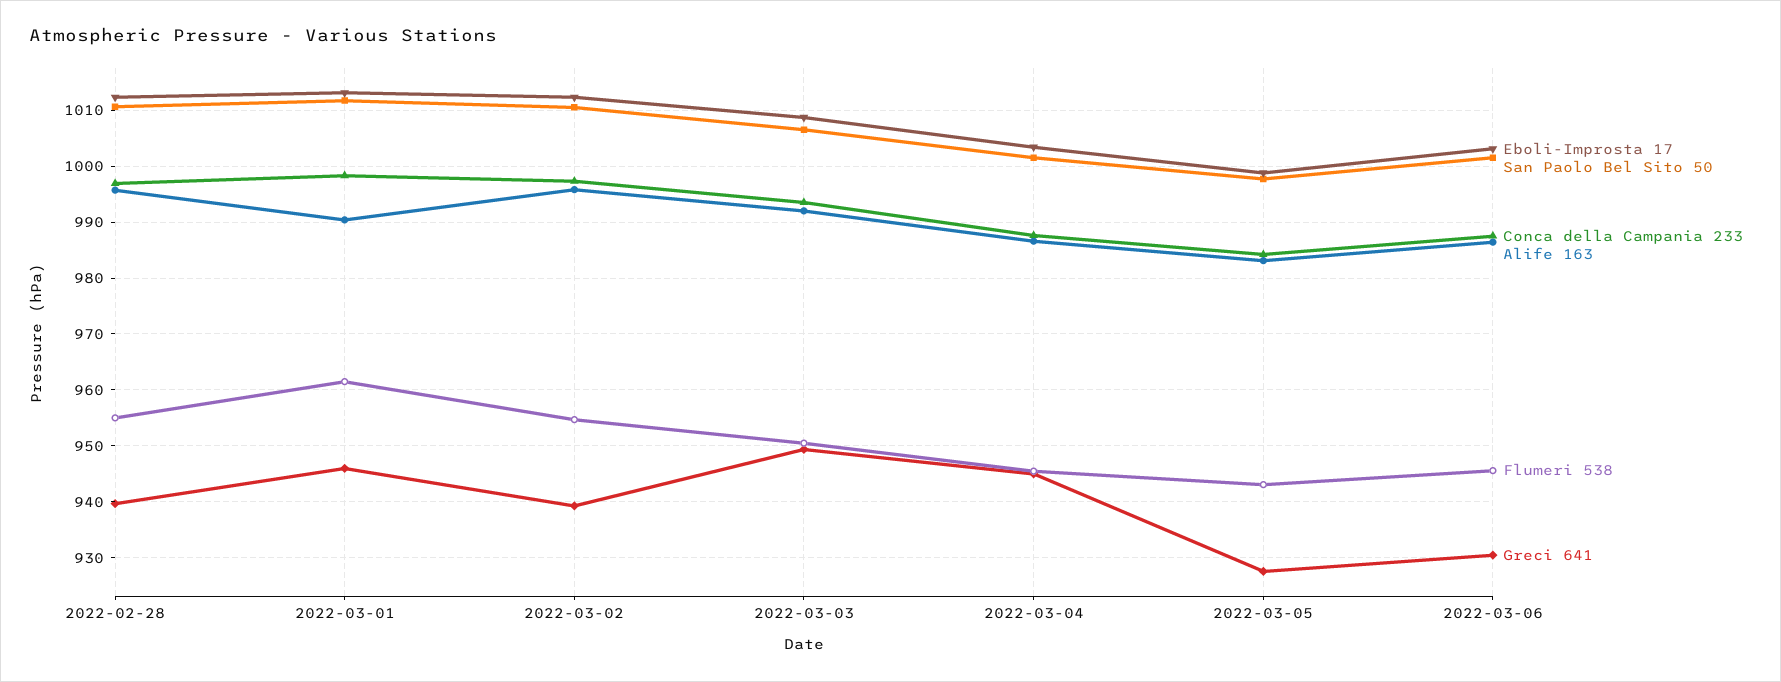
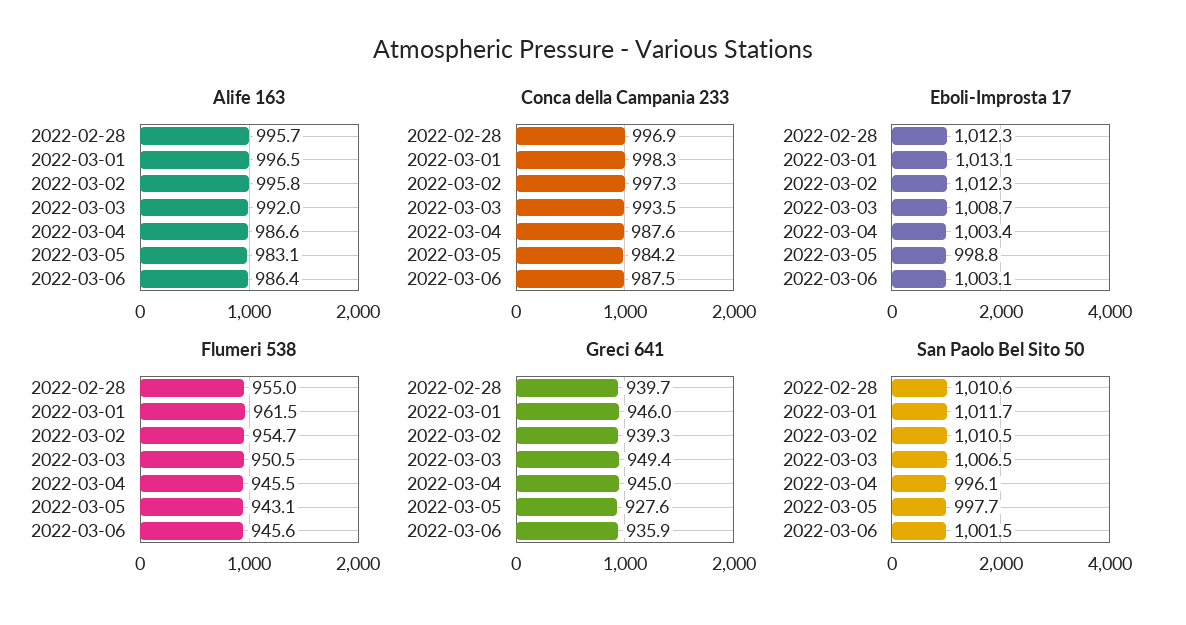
  {
    "Eboli-Improsta 17": {
      "2022-02-28": 1012.3,
      "2022-03-01": 1013.1,
      "2022-03-02": 1012.3,
      "2022-03-03": 1008.7,
      "2022-03-04": 1003.4,
      "2022-03-05": 998.8,
      "2022-03-06": 1003.1
    },
    "San Paolo Bel Sito 50": {
      "2022-02-28": 1010.6,
      "2022-03-01": 1011.7,
      "2022-03-02": 1010.5,
      "2022-03-03": 1006.5,
-     "2022-03-04": 1002,
+     "2022-03-04": 996.1,
      "2022-03-05": 997.7,
      "2022-03-06": 1001.5
    },
    "Conca della Campania 233": {
      "2022-02-28": 996.9,
      "2022-03-01": 998.3,
      "2022-03-02": 997.3,
      "2022-03-03": 993.5,
      "2022-03-04": 987.6,
      "2022-03-05": 984.2,
      "2022-03-06": 987.5
    },
    "Alife 163": {
      "2022-02-28": 995.7,
-     "2022-03-01": 990,
+     "2022-03-01": 996.5,
      "2022-03-02": 995.8,
      "2022-03-03": 992,
      "2022-03-04": 986.6,
      "2022-03-05": 983.1,
      "2022-03-06": 986.4
    },
    "Flumeri 538": {
      "2022-02-28": 955,
      "2022-03-01": 961.5,
      "2022-03-02": 954.7,
      "2022-03-03": 950.5,
      "2022-03-04": 945.5,
      "2022-03-05": 943.1,
      "2022-03-06": 945.6
    },
    "Greci 641": {
      "2022-02-28": 939.7,
      "2022-03-01": 946,
      "2022-03-02": 939.3,
      "2022-03-03": 949.4,
      "2022-03-04": 945,
      "2022-03-05": 927.6,
-     "2022-03-06": 930
+     "2022-03-06": 935.9
    }
  }

